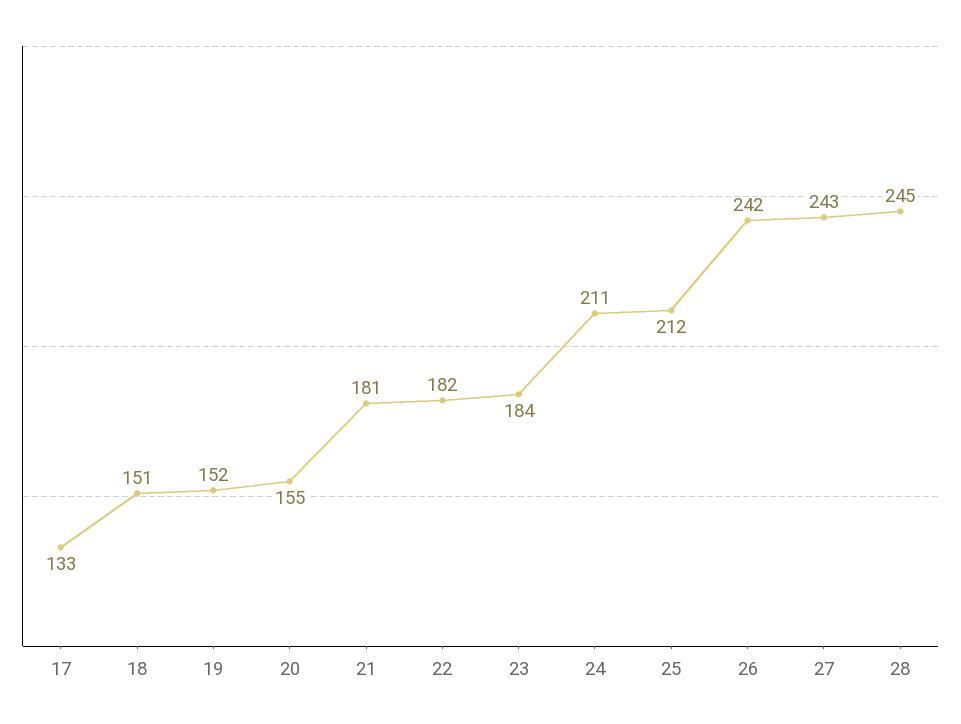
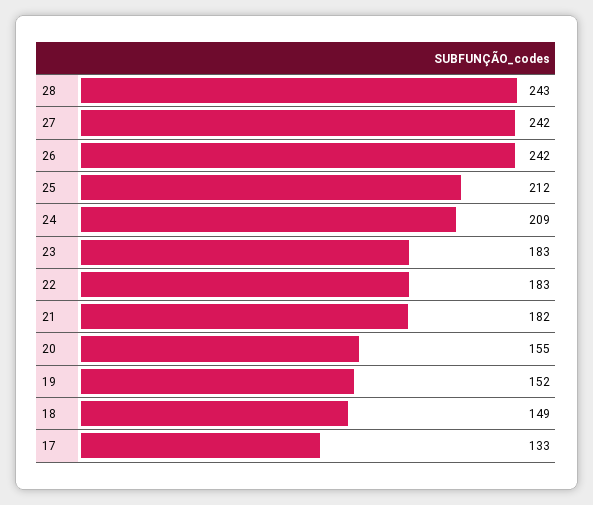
  {
    "17": 133,
-   "18": 151,
+   "18": 149,
    "19": 152,
    "20": 155,
-   "21": 181,
+   "21": 182,
-   "22": 182,
+   "22": 183,
-   "23": 184,
+   "23": 183,
-   "24": 211,
+   "24": 209,
    "25": 212,
    "26": 242,
-   "27": 243,
+   "27": 242,
-   "28": 245
+   "28": 243
  }

